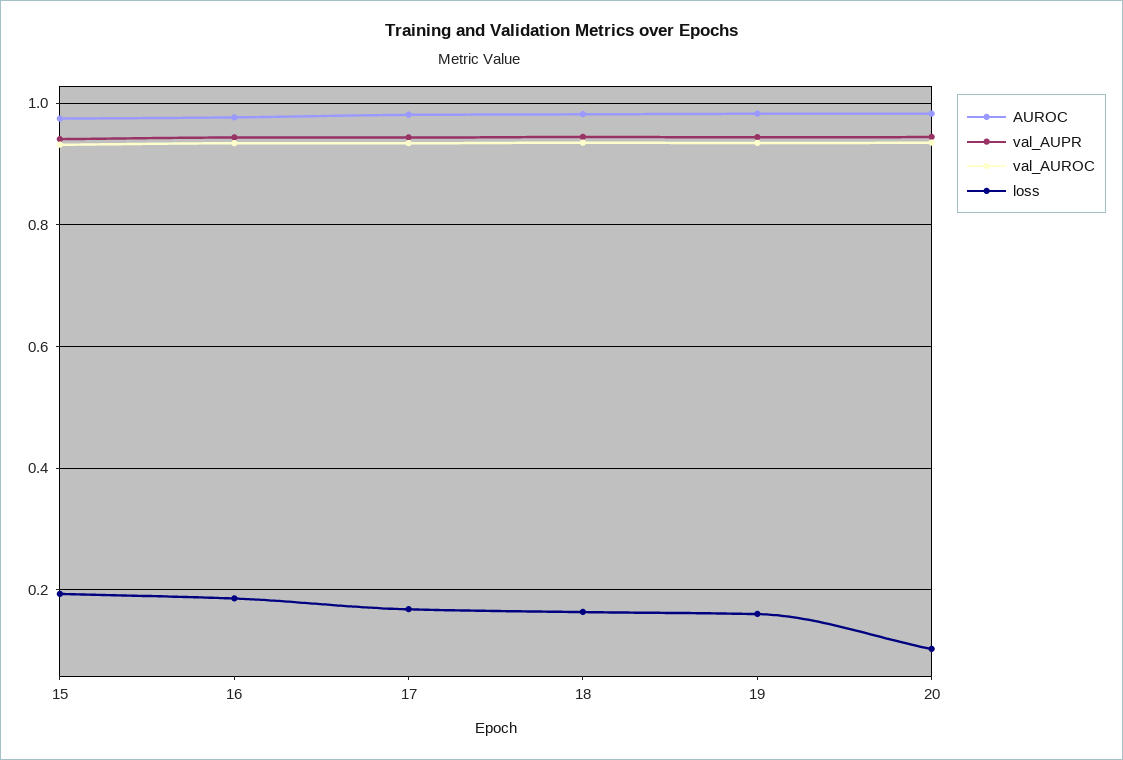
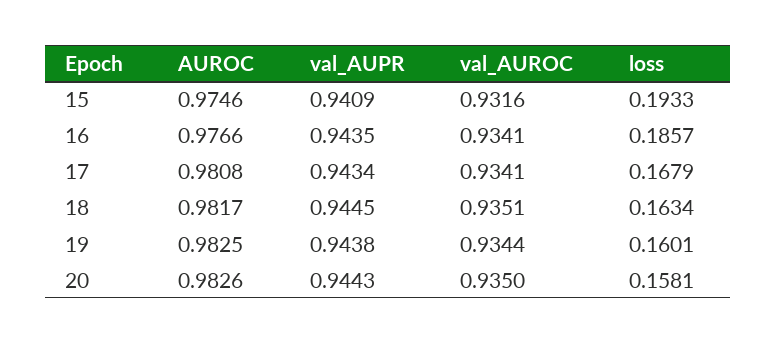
  {
    "AUROC": {
      "15": 0.9746,
      "16": 0.9766,
      "17": 0.9808,
      "18": 0.9817,
      "19": 0.9825,
      "20": 0.9826
    },
    "val_AUPR": {
      "15": 0.9409,
      "16": 0.9435,
      "17": 0.9434,
      "18": 0.9445,
      "19": 0.9438,
      "20": 0.9443
    },
    "val_AUROC": {
      "15": 0.9316,
      "16": 0.9341,
      "17": 0.9341,
      "18": 0.9351,
      "19": 0.9344,
      "20": 0.935
    },
    "loss": {
      "15": 0.1933,
      "16": 0.1857,
      "17": 0.1679,
      "18": 0.1634,
      "19": 0.1601,
-     "20": 0.1
+     "20": 0.1581
    }
  }

